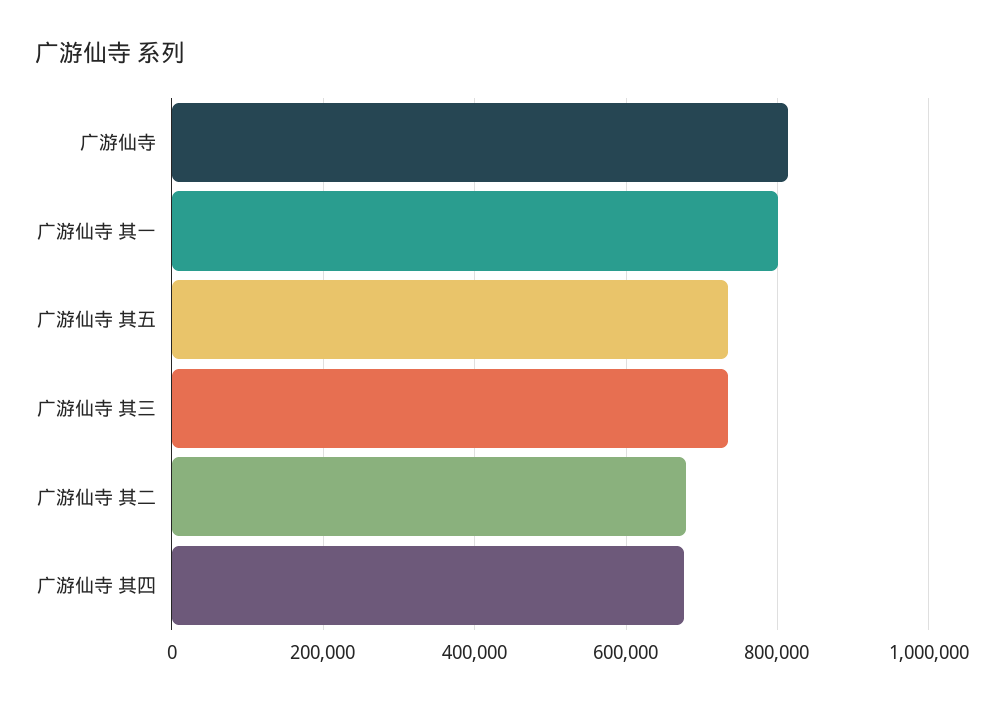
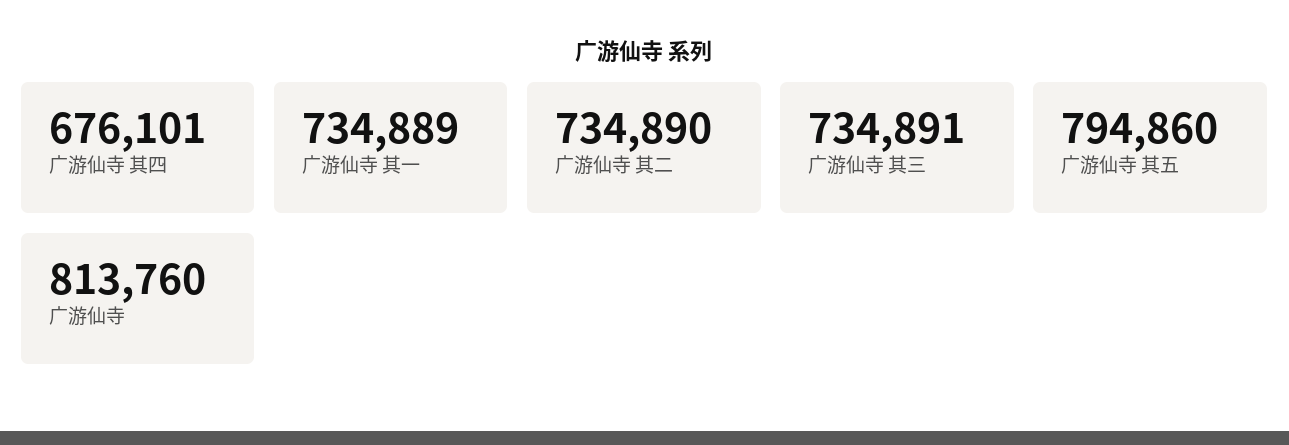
  {
    "广游仙寺": 813760,
-   "广游仙寺 其一": 800000,
+   "广游仙寺 其一": 734889,
-   "广游仙寺 其五": 740000,
+   "广游仙寺 其五": 794860,
    "广游仙寺 其三": 734891,
-   "广游仙寺 其二": 680000,
+   "广游仙寺 其二": 734890,
    "广游仙寺 其四": 676101
  }

